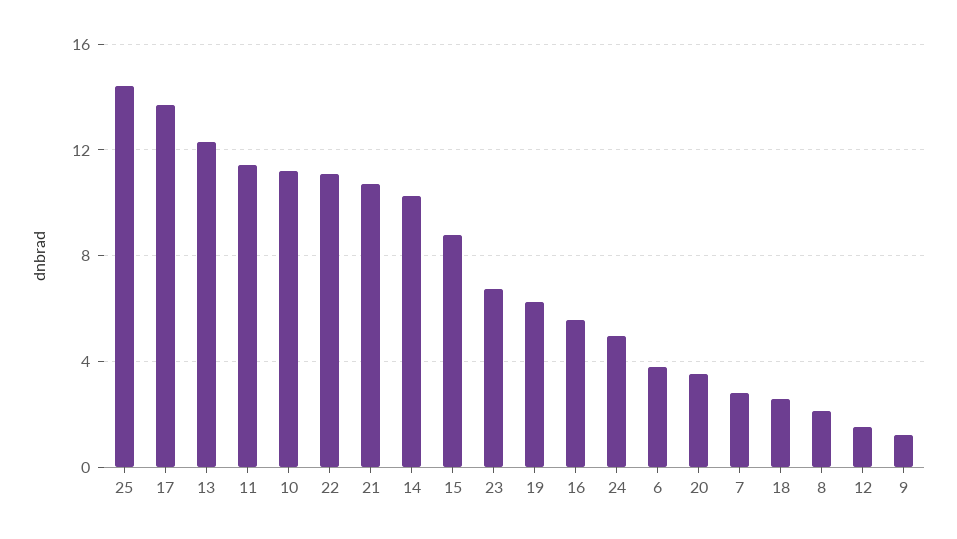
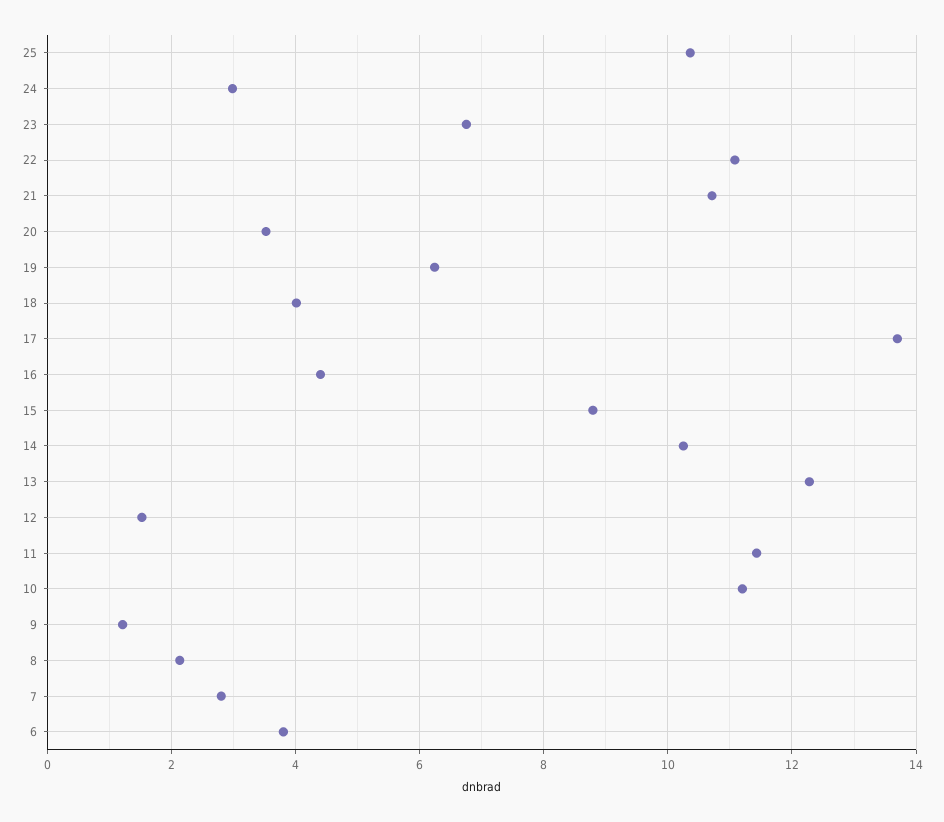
  {
-   "25": 14.5,
+   "25": 10.4,
    "17": 13.8,
    "13": 12.2,
    "11": 11.4,
    "10": 11.2,
    "22": 11,
    "21": 10.8,
    "14": 10.2,
    "15": 8.8,
    "23": 6.8,
    "19": 6.2,
-   "16": 5.5,
+   "16": 4.4,
-   "24": 5,
+   "24": 3,
    "6": 3.8,
    "20": 3.6,
    "7": 2.8,
-   "18": 2.5,
+   "18": 4,
    "8": 2.2,
    "12": 1.6,
    "9": 1.2
  }

